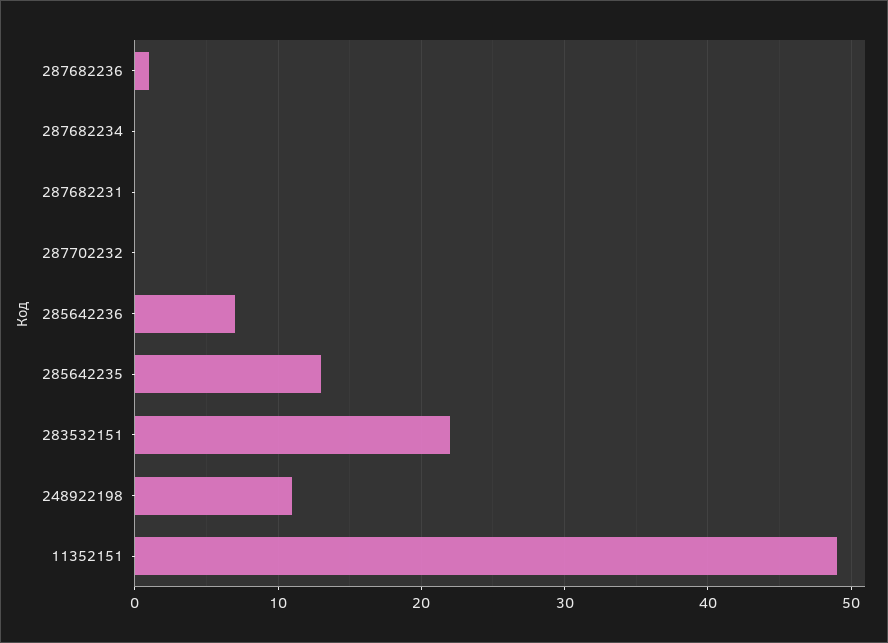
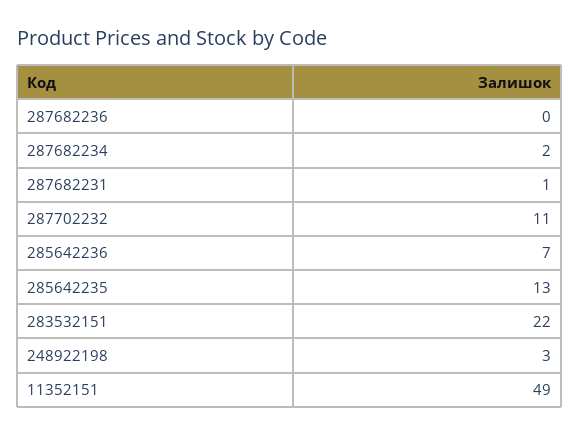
  {
-   "287682236": 1,
+   "287682236": 0,
-   "287682234": 0,
+   "287682234": 2,
-   "287682231": 0,
+   "287682231": 1,
-   "287702232": 0,
+   "287702232": 11,
    "285642236": 7,
    "285642235": 13,
    "283532151": 22,
-   "248922198": 11,
+   "248922198": 3,
    "11352151": 49
  }

